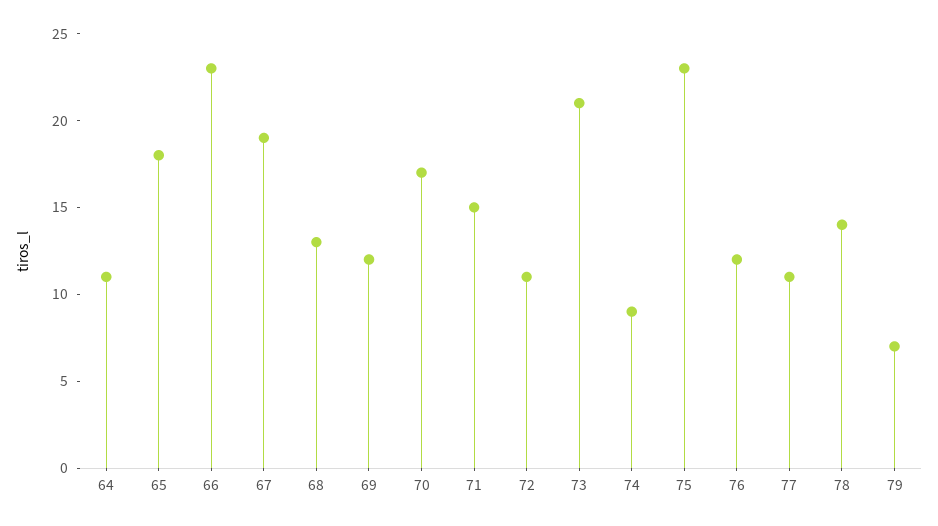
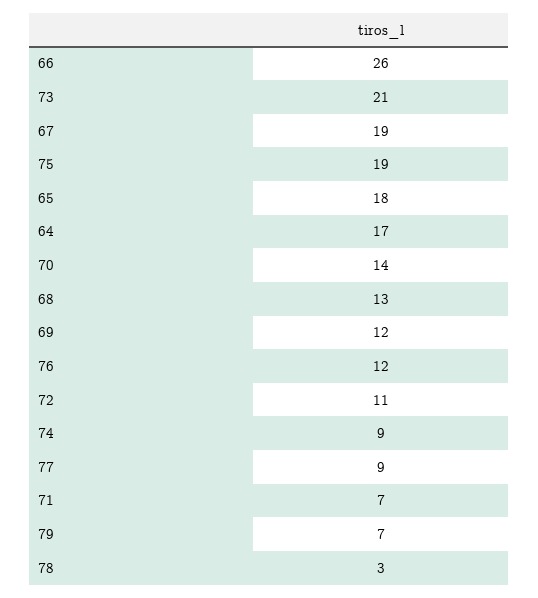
  {
-   "64": 11,
+   "64": 17,
    "65": 18,
-   "66": 23,
+   "66": 26,
    "67": 19,
    "68": 13,
    "69": 12,
-   "70": 17,
+   "70": 14,
-   "71": 15,
+   "71": 7,
    "72": 11,
    "73": 21,
    "74": 9,
-   "75": 23,
+   "75": 19,
    "76": 12,
-   "77": 11,
+   "77": 9,
-   "78": 14,
+   "78": 3,
    "79": 7
  }

